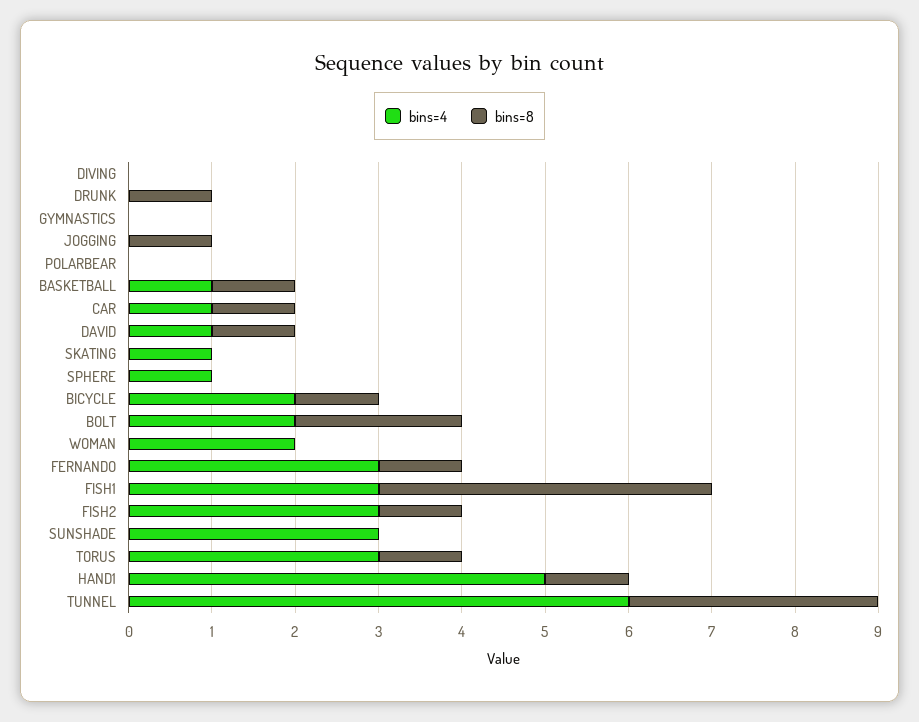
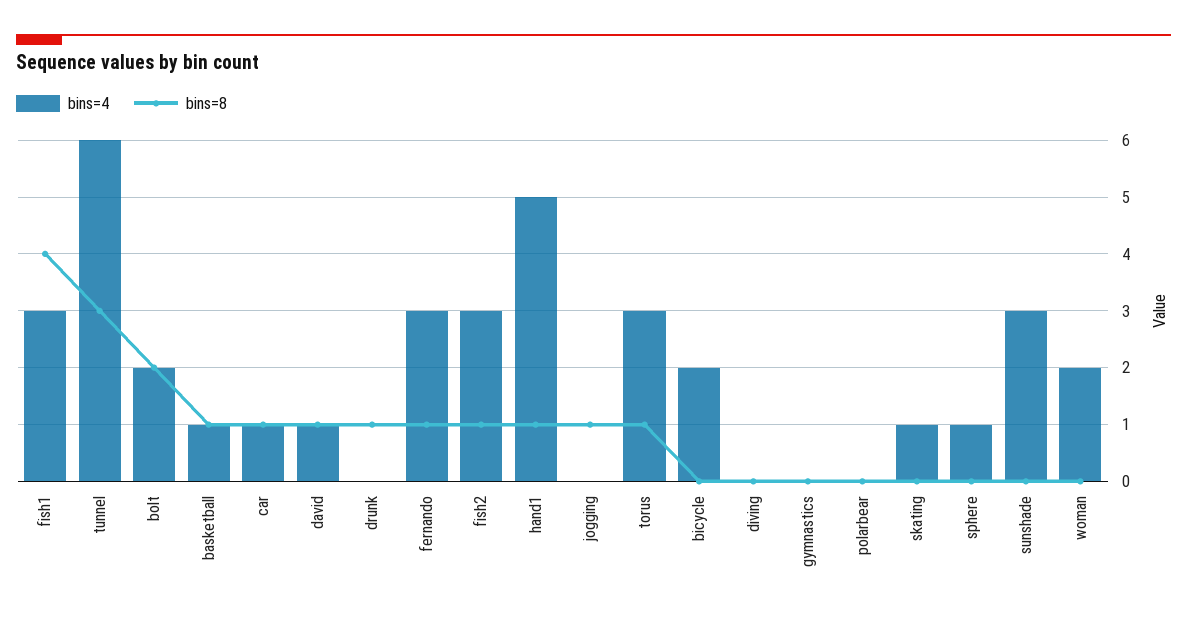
  {
    "bins=4": {
      "DIVING": 0,
      "DRUNK": 0,
      "GYMNASTICS": 0,
      "JOGGING": 0,
      "POLARBEAR": 0,
      "BASKETBALL": 1,
      "CAR": 1,
      "DAVID": 1,
      "SKATING": 1,
      "SPHERE": 1,
      "BICYCLE": 2,
      "BOLT": 2,
      "WOMAN": 2,
      "FERNANDO": 3,
      "FISH1": 3,
      "FISH2": 3,
      "SUNSHADE": 3,
      "TORUS": 3,
      "HAND1": 5,
      "TUNNEL": 6
    },
    "bins=8": {
      "DIVING": 0,
      "DRUNK": 1,
      "GYMNASTICS": 0,
      "JOGGING": 1,
      "POLARBEAR": 0,
      "BASKETBALL": 1,
      "CAR": 1,
      "DAVID": 1,
      "SKATING": 0,
      "SPHERE": 0,
-     "BICYCLE": 1,
+     "BICYCLE": 0,
      "BOLT": 2,
      "WOMAN": 0,
      "FERNANDO": 1,
      "FISH1": 4,
      "FISH2": 1,
      "SUNSHADE": 0,
      "TORUS": 1,
      "HAND1": 1,
      "TUNNEL": 3
    }
  }

